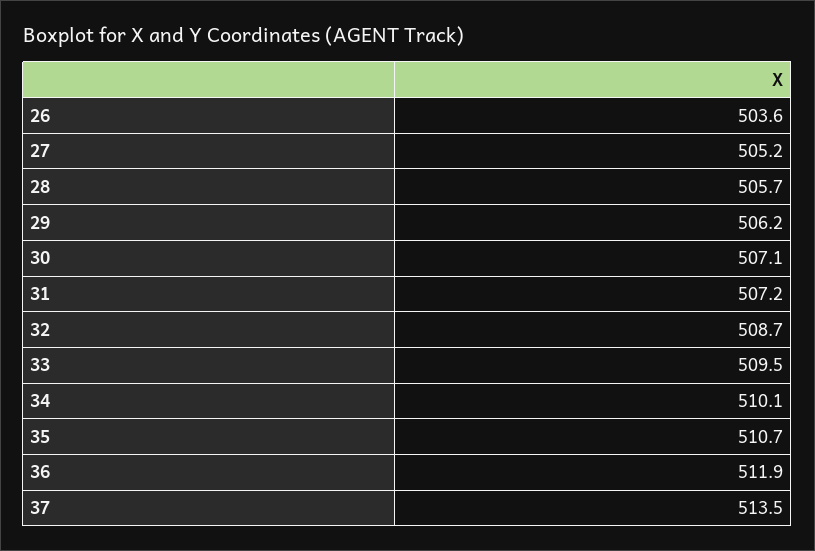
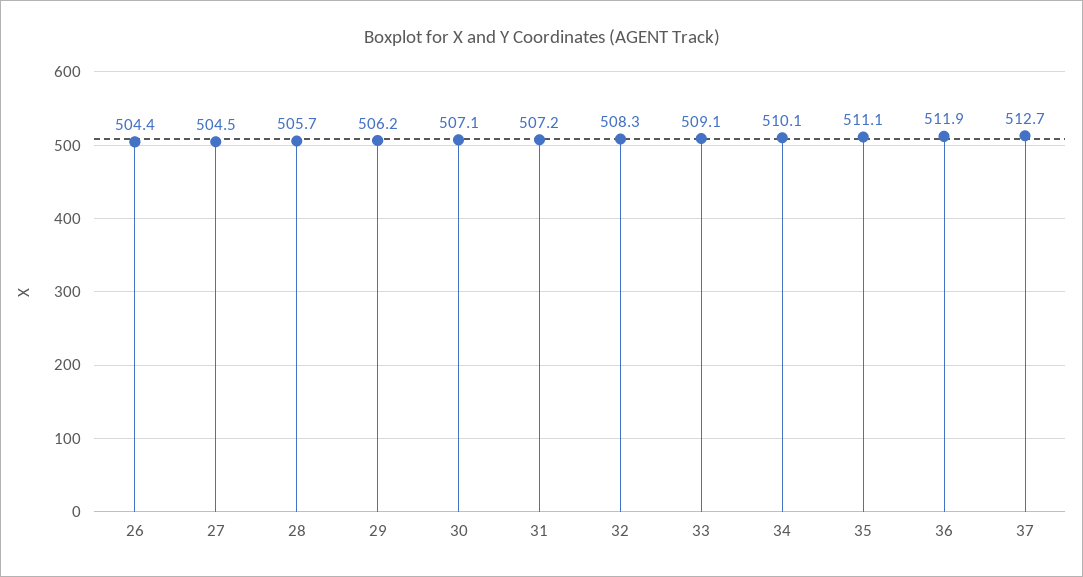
  {
-   "26": 503.6,
+   "26": 504.4,
-   "27": 505.2,
+   "27": 504.5,
    "28": 505.7,
    "29": 506.2,
    "30": 507.1,
    "31": 507.2,
-   "32": 508.7,
+   "32": 508.3,
-   "33": 509.5,
+   "33": 509.1,
    "34": 510.1,
-   "35": 510.7,
+   "35": 511.1,
    "36": 511.9,
-   "37": 513.5
+   "37": 512.7
  }

